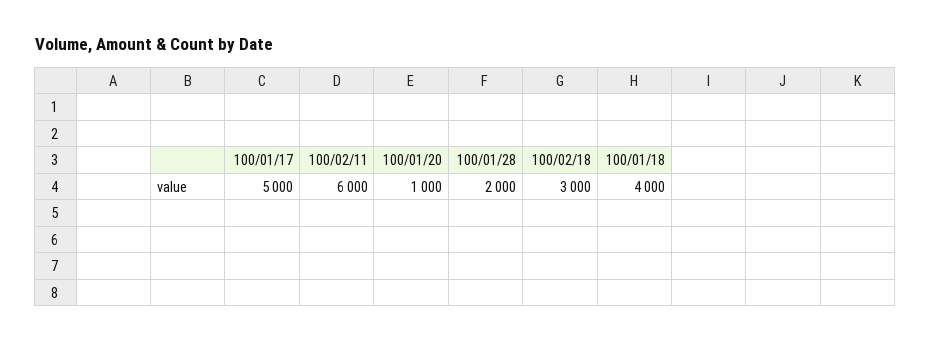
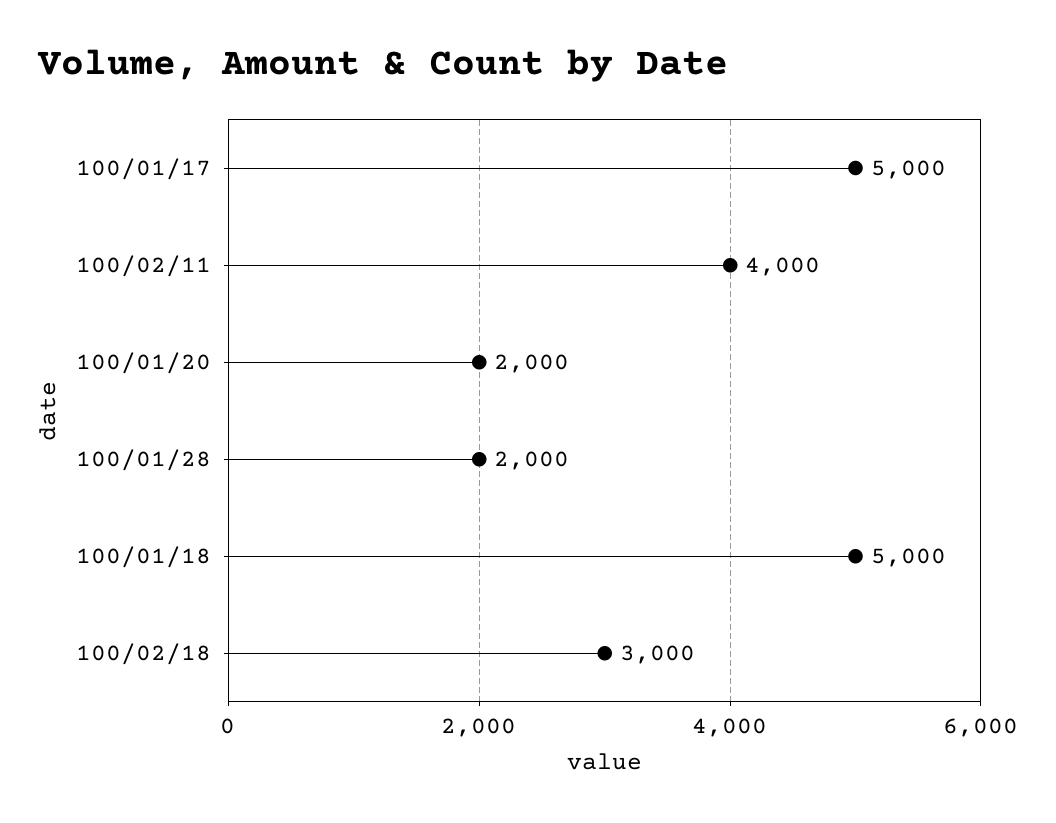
  {
    "100/01/17": 5000,
-   "100/02/11": 6000,
+   "100/02/11": 4000,
-   "100/01/20": 1000,
+   "100/01/20": 2000,
    "100/01/28": 2000,
    "100/02/18": 3000,
-   "100/01/18": 4000
+   "100/01/18": 5000
  }

